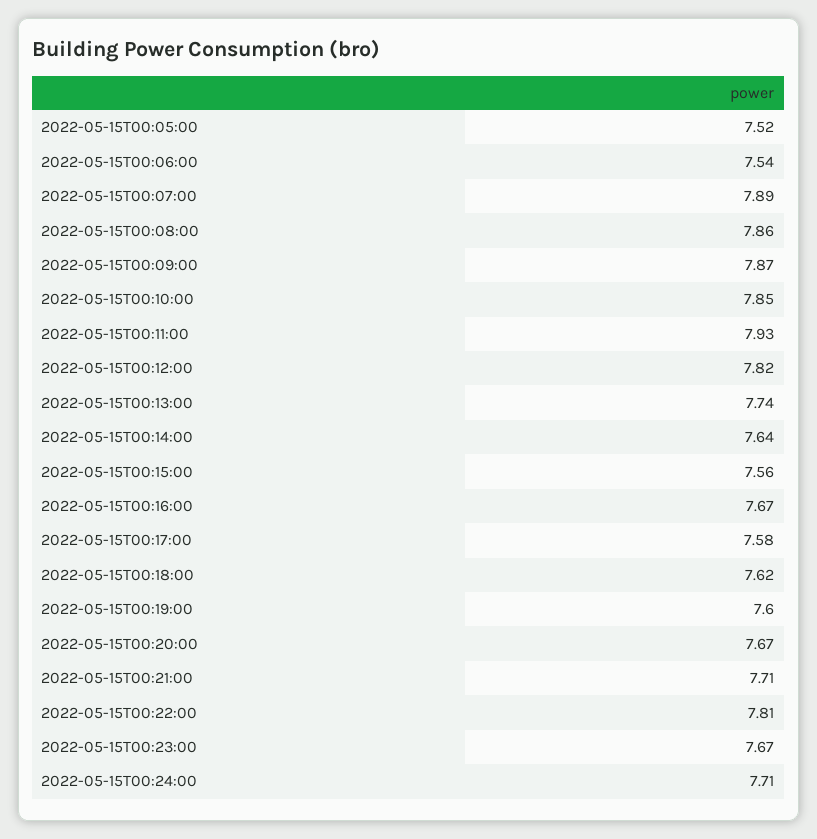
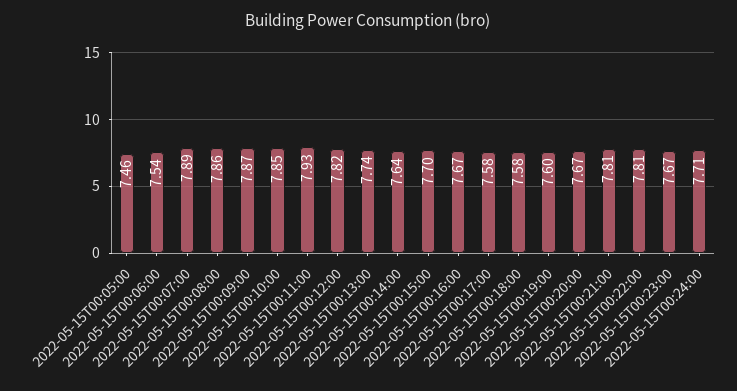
  {
-   "2022-05-15T00:05:00": 7.52,
+   "2022-05-15T00:05:00": 7.46,
    "2022-05-15T00:06:00": 7.54,
    "2022-05-15T00:07:00": 7.89,
    "2022-05-15T00:08:00": 7.86,
    "2022-05-15T00:09:00": 7.87,
    "2022-05-15T00:10:00": 7.85,
    "2022-05-15T00:11:00": 7.93,
    "2022-05-15T00:12:00": 7.82,
    "2022-05-15T00:13:00": 7.74,
    "2022-05-15T00:14:00": 7.64,
-   "2022-05-15T00:15:00": 7.56,
+   "2022-05-15T00:15:00": 7.7,
    "2022-05-15T00:16:00": 7.67,
    "2022-05-15T00:17:00": 7.58,
-   "2022-05-15T00:18:00": 7.62,
+   "2022-05-15T00:18:00": 7.58,
    "2022-05-15T00:19:00": 7.6,
    "2022-05-15T00:20:00": 7.67,
-   "2022-05-15T00:21:00": 7.71,
+   "2022-05-15T00:21:00": 7.81,
    "2022-05-15T00:22:00": 7.81,
    "2022-05-15T00:23:00": 7.67,
    "2022-05-15T00:24:00": 7.71
  }

